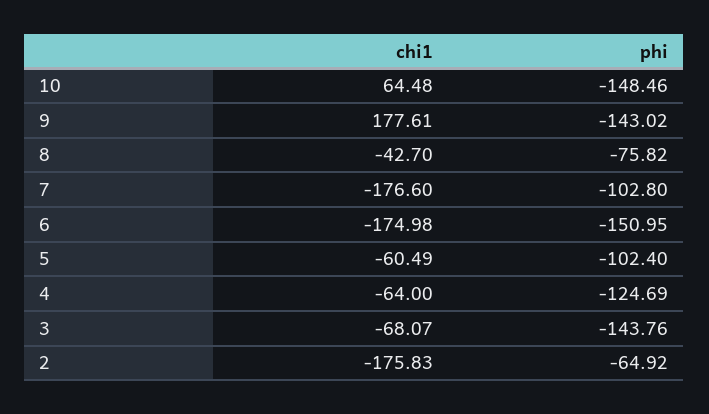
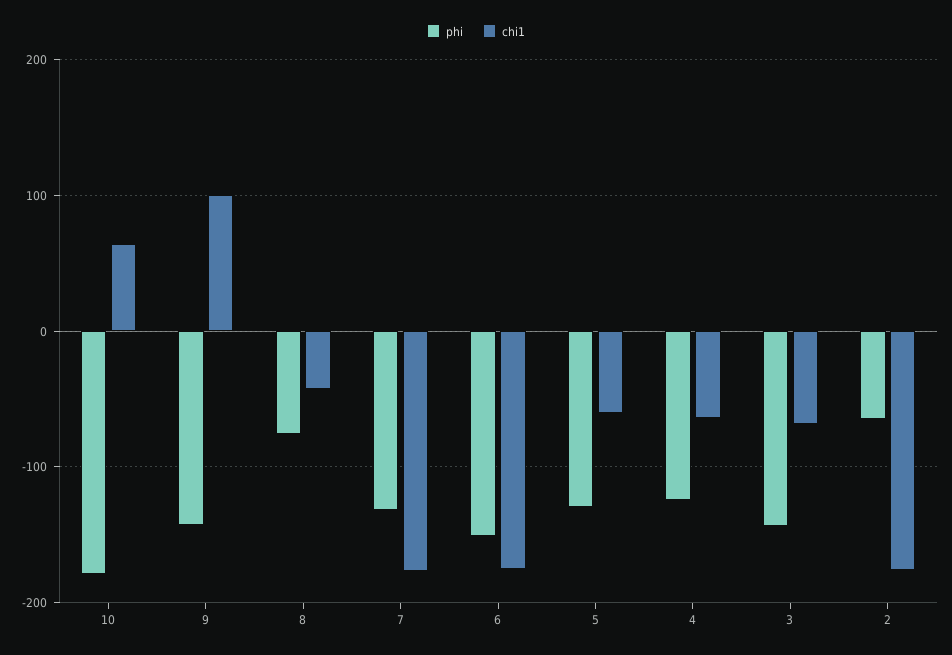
  {
    "chi1": {
      "10": 64.48,
-     "9": 177.61,
+     "9": 100,
      "8": -42.7,
      "7": -176.6,
      "6": -174.98,
      "5": -60.49,
      "4": -64,
      "3": -68.07,
      "2": -175.83
    },
    "phi": {
-     "10": -148.46,
+     "10": -180,
      "9": -143.02,
      "8": -75.82,
-     "7": -102.8,
+     "7": -130,
      "6": -150.95,
-     "5": -102.4,
+     "5": -130,
      "4": -124.69,
      "3": -143.76,
      "2": -64.92
    }
  }

